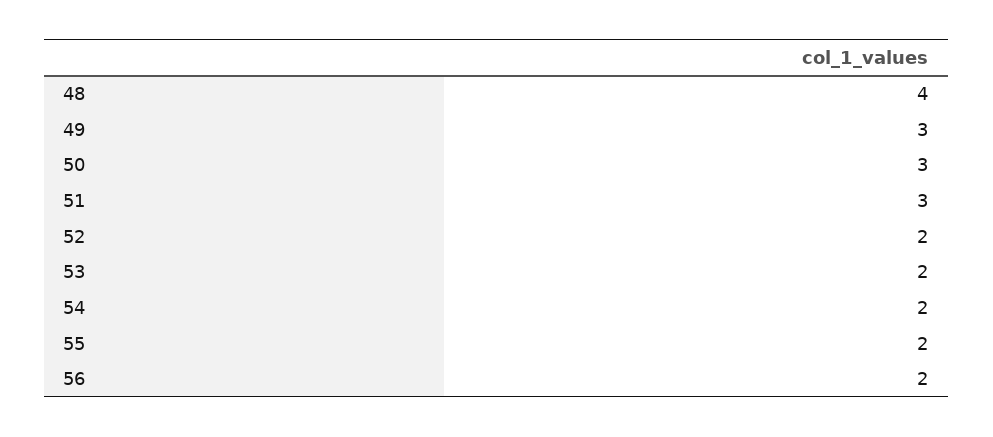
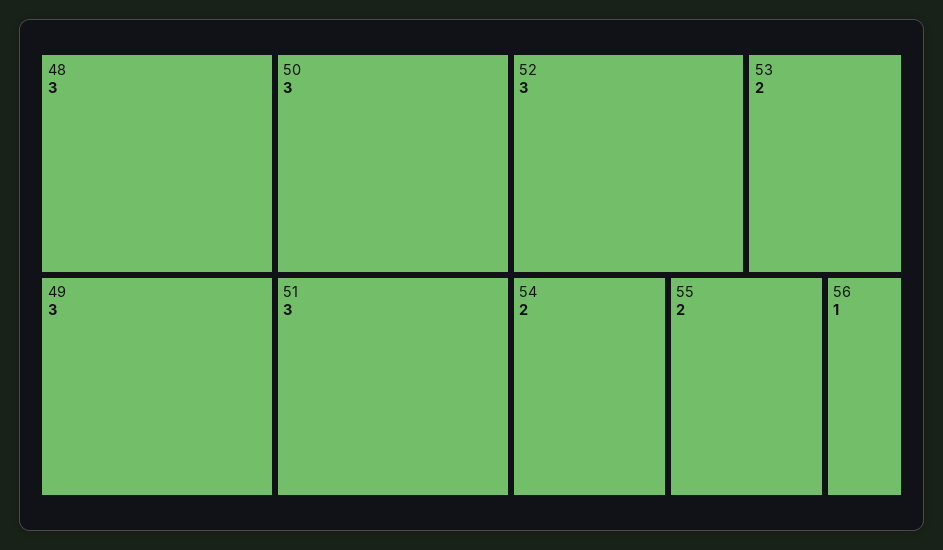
  {
-   "48": 4,
+   "48": 3,
    "49": 3,
    "50": 3,
    "51": 3,
-   "52": 2,
+   "52": 3,
    "53": 2,
    "54": 2,
    "55": 2,
-   "56": 2
+   "56": 1
  }

